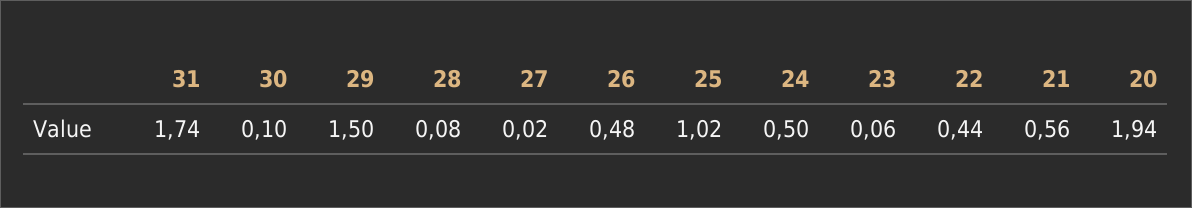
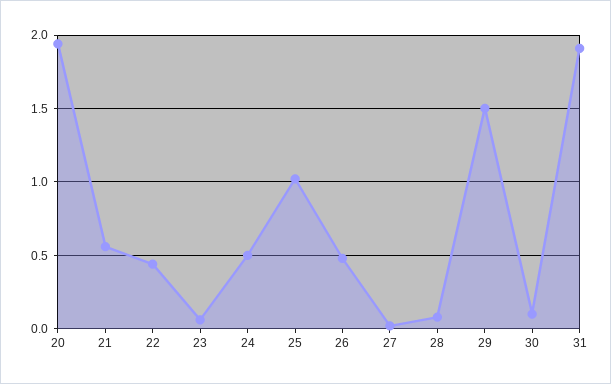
  {
-   "31": 1.74,
+   "31": 1.9,
    "30": 0.1,
    "29": 1.5,
    "28": 0.08,
    "27": 0.02,
    "26": 0.48,
    "25": 1.02,
    "24": 0.5,
    "23": 0.06,
    "22": 0.44,
    "21": 0.56,
    "20": 1.94
  }

